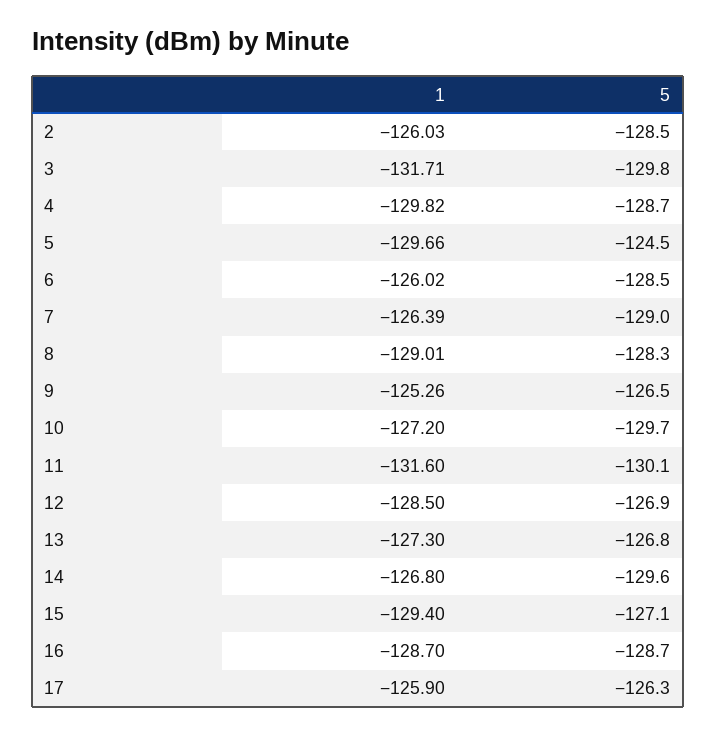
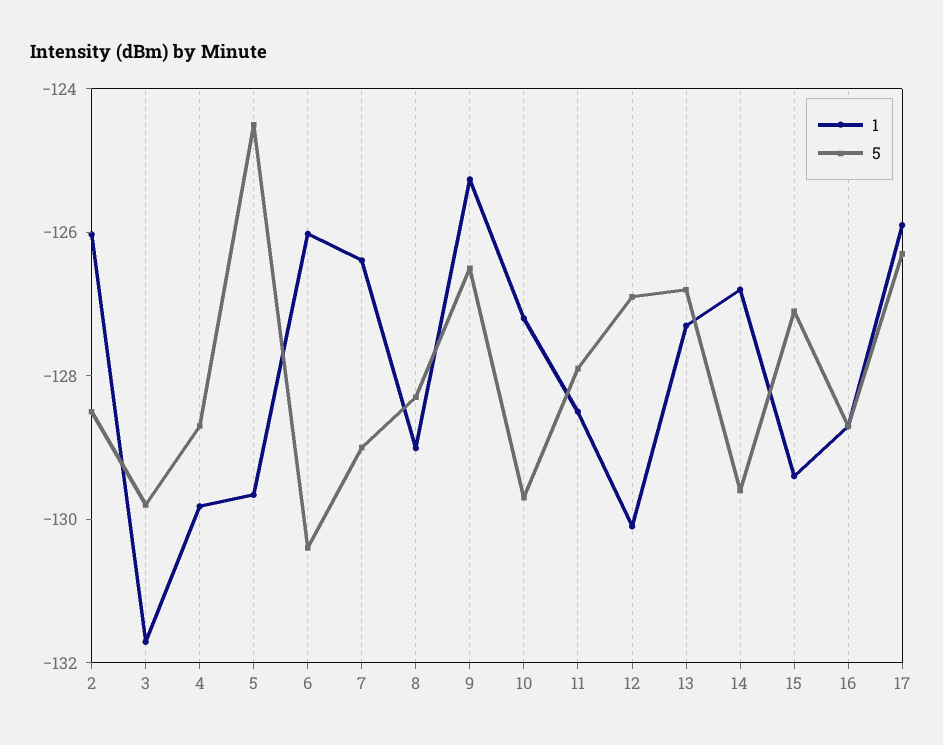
  {
    "1": {
      "2": -126.03,
      "3": -131.71,
      "4": -129.82,
      "5": -129.66,
      "6": -126.02,
      "7": -126.39,
      "8": -129.01,
      "9": -125.26,
      "10": -127.2,
-     "11": -131.6,
+     "11": -128.5,
-     "12": -128.5,
+     "12": -130,
      "13": -127.3,
      "14": -126.8,
      "15": -129.4,
      "16": -128.7,
      "17": -125.9
    },
    "5": {
      "2": -128.5,
      "3": -129.8,
      "4": -128.7,
      "5": -124.5,
-     "6": -128.5,
+     "6": -130.5,
      "7": -129,
      "8": -128.3,
      "9": -126.5,
      "10": -129.7,
-     "11": -130.1,
+     "11": -128,
      "12": -126.9,
      "13": -126.8,
      "14": -129.6,
      "15": -127.1,
      "16": -128.7,
      "17": -126.3
    }
  }

